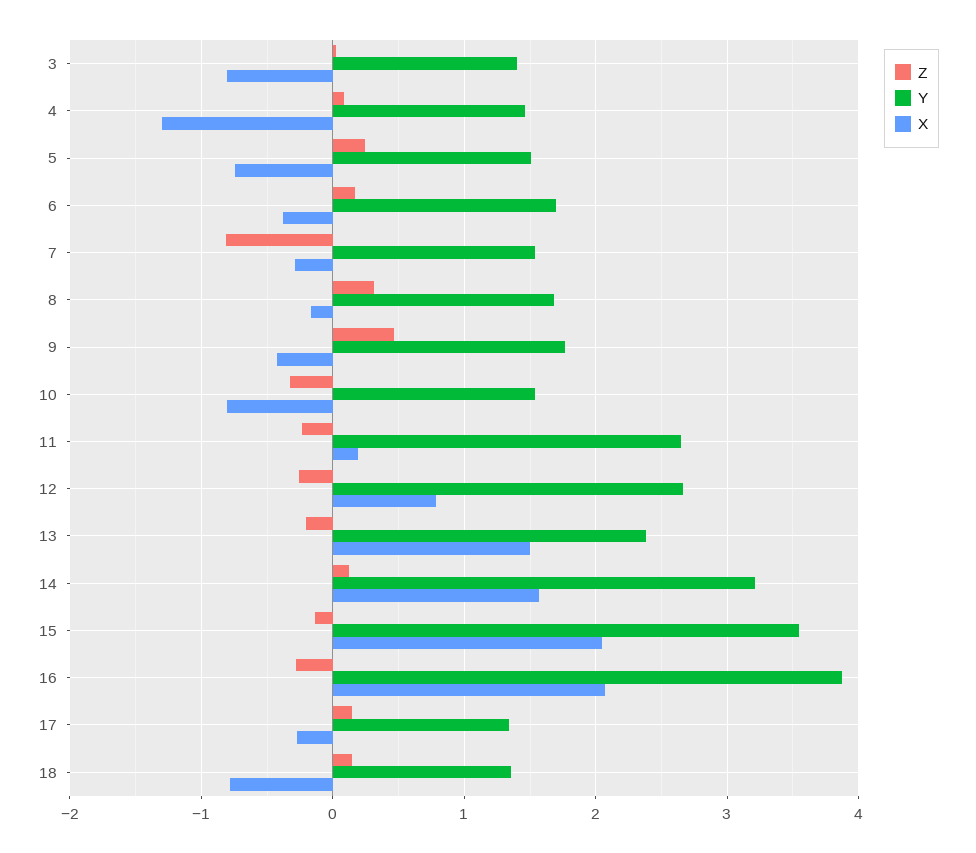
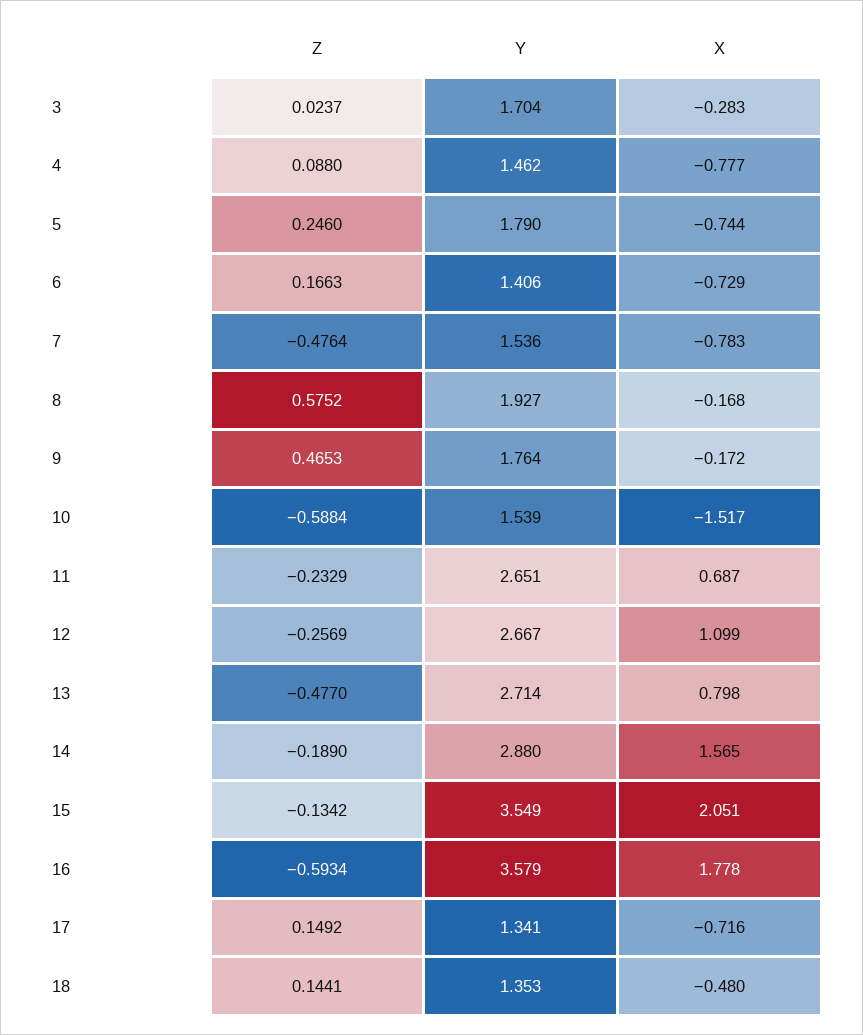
  {
    "Z": {
      "3": 0.0237,
      "4": 0.088,
      "5": 0.246,
      "6": 0.1663,
-     "7": -0.8,
+     "7": -0.4764,
-     "8": 0.3,
+     "8": 0.5752,
      "9": 0.4653,
-     "10": -0.3,
+     "10": -0.5884,
      "11": -0.2329,
      "12": -0.2569,
-     "13": -0.2,
+     "13": -0.477,
-     "14": 0.1,
+     "14": -0.189,
      "15": -0.1342,
-     "16": -0.3,
+     "16": -0.5934,
      "17": 0.1492,
      "18": 0.1441
    },
    "Y": {
-     "3": 1.4,
+     "3": 1.704,
      "4": 1.462,
-     "5": 1.5,
+     "5": 1.79,
-     "6": 1.7,
+     "6": 1.406,
      "7": 1.536,
-     "8": 1.7,
+     "8": 1.927,
      "9": 1.764,
      "10": 1.539,
      "11": 2.651,
      "12": 2.667,
-     "13": 2.4,
+     "13": 2.714,
-     "14": 3.2,
+     "14": 2.88,
      "15": 3.549,
-     "16": 3.9,
+     "16": 3.579,
      "17": 1.341,
      "18": 1.353
    },
    "X": {
-     "3": -0.8,
+     "3": -0.283,
-     "4": -1.3,
+     "4": -0.777,
      "5": -0.744,
-     "6": -0.4,
+     "6": -0.729,
-     "7": -0.3,
+     "7": -0.783,
      "8": -0.168,
-     "9": -0.4,
+     "9": -0.172,
-     "10": -0.8,
+     "10": -1.517,
-     "11": 0.2,
+     "11": 0.687,
-     "12": 0.8,
+     "12": 1.099,
-     "13": 1.5,
+     "13": 0.798,
      "14": 1.565,
      "15": 2.051,
-     "16": 2.1,
+     "16": 1.778,
-     "17": -0.3,
+     "17": -0.716,
-     "18": -0.8
+     "18": -0.48
    }
  }

